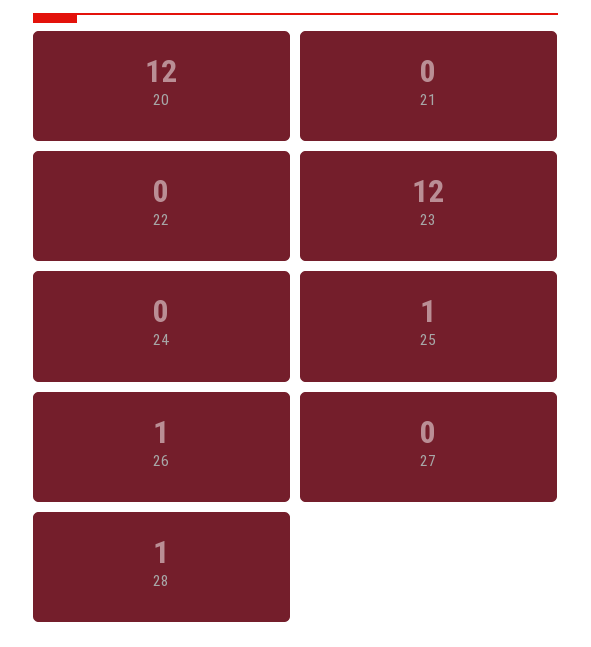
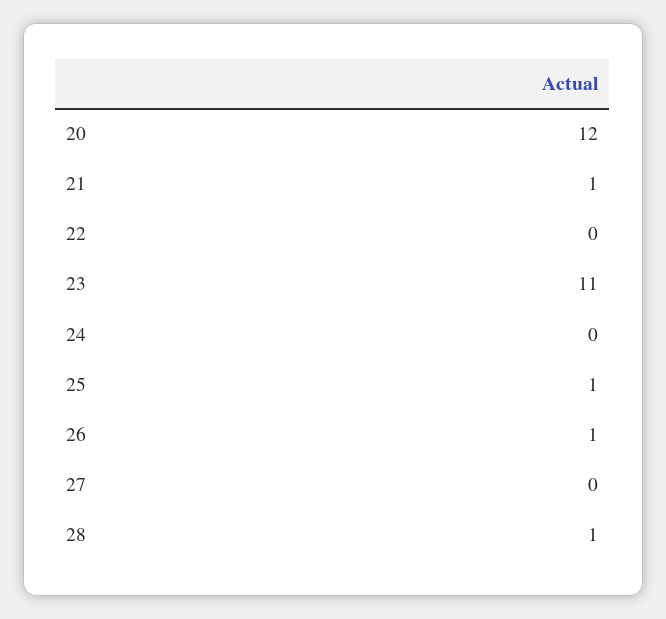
  {
    "20": 12,
-   "21": 0,
+   "21": 1,
    "22": 0,
-   "23": 12,
+   "23": 11,
    "24": 0,
    "25": 1,
    "26": 1,
    "27": 0,
    "28": 1
  }

